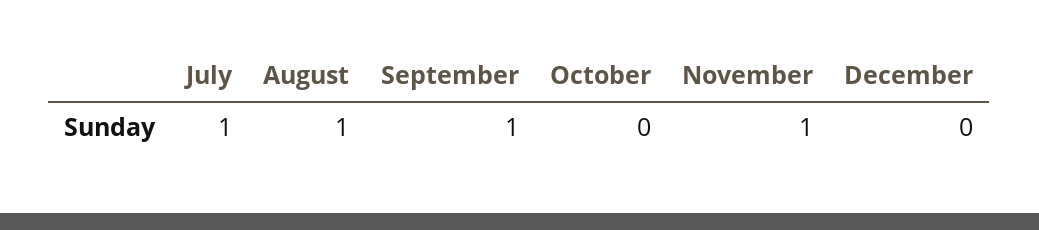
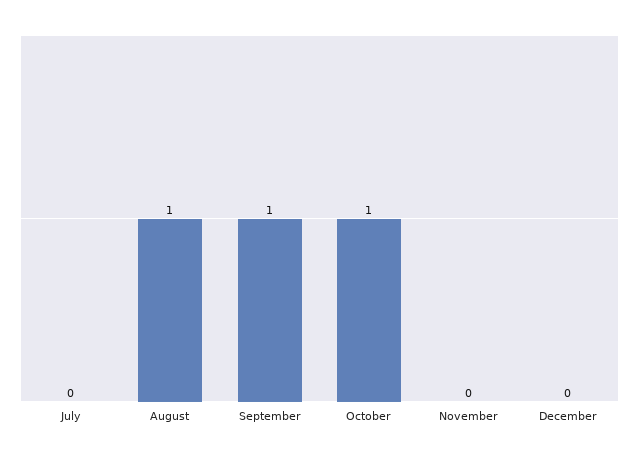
  {
-   "July": 1,
+   "July": 0,
    "August": 1,
    "September": 1,
-   "October": 0,
+   "October": 1,
-   "November": 1,
+   "November": 0,
    "December": 0
  }

